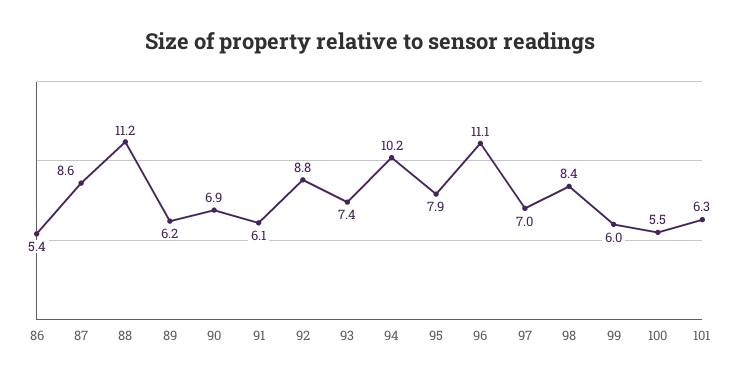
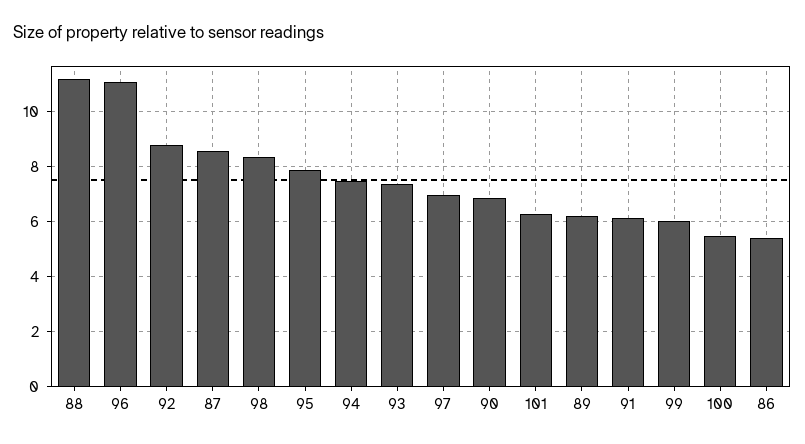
  {
    "86": 5.4,
    "87": 8.6,
    "88": 11.2,
    "89": 6.2,
    "90": 6.9,
    "91": 6.1,
    "92": 8.8,
    "93": 7.4,
-   "94": 10.2,
+   "94": 7.5,
    "95": 7.9,
    "96": 11.1,
    "97": 7,
    "98": 8.4,
    "99": 6,
    "100": 5.5,
    "101": 6.3
  }

